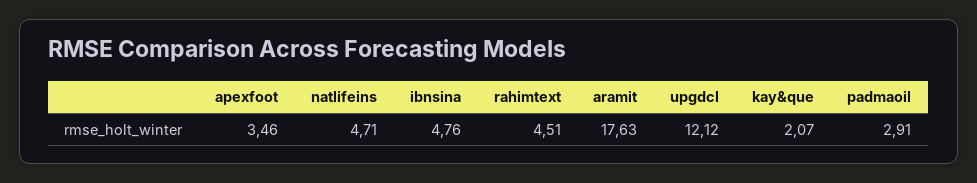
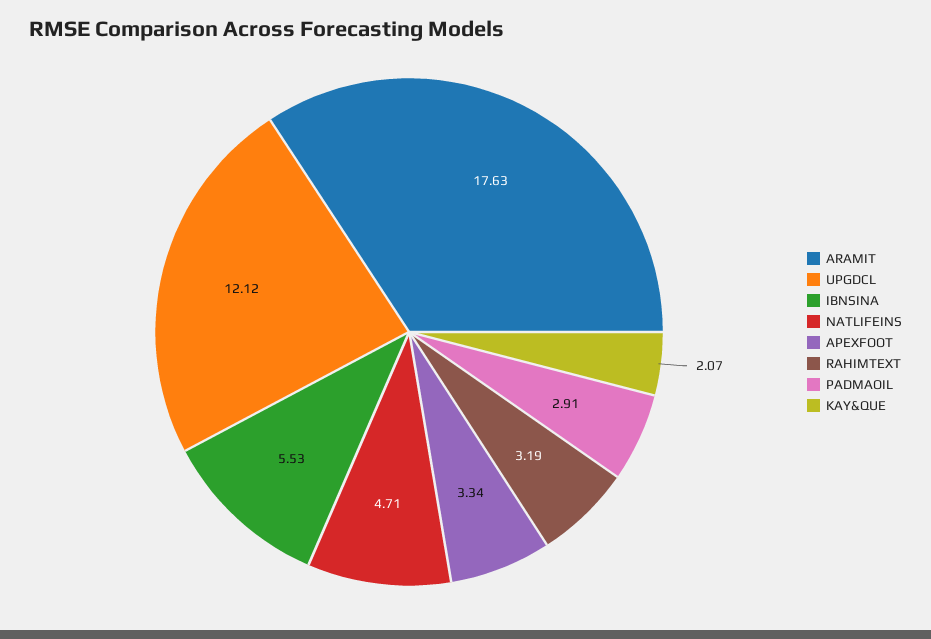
  {
-   "apexfoot": 3.46,
+   "apexfoot": 3.34,
    "natlifeins": 4.71,
-   "ibnsina": 4.76,
+   "ibnsina": 5.53,
-   "rahimtext": 4.51,
+   "rahimtext": 3.19,
    "aramit": 17.63,
    "upgdcl": 12.12,
    "kay&que": 2.07,
    "padmaoil": 2.91
  }

